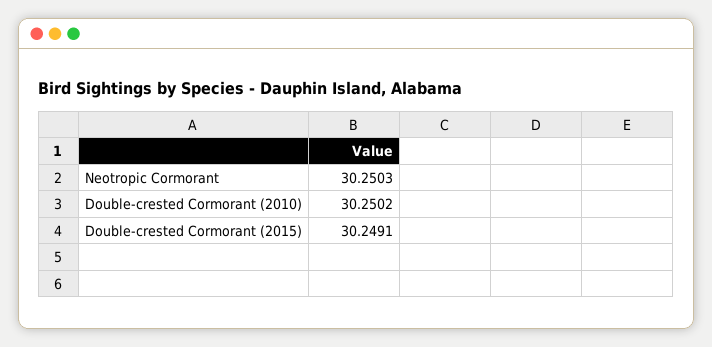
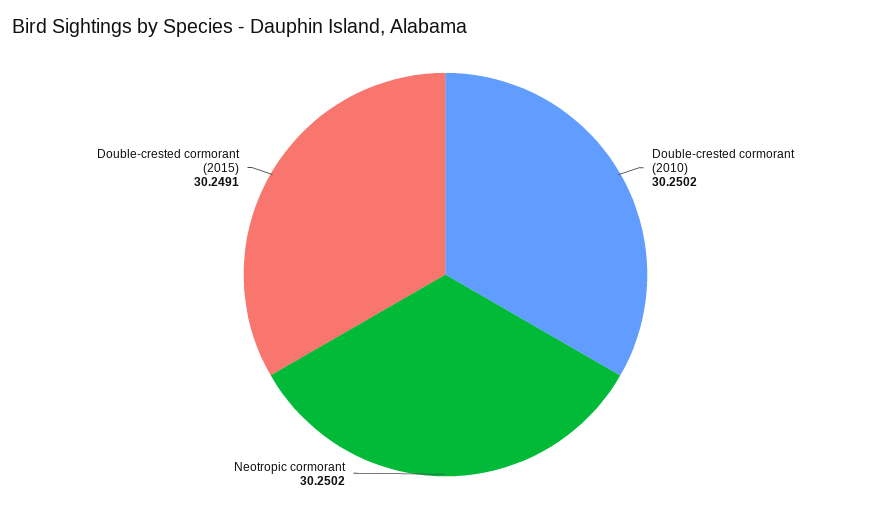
  {
-   "Neotropic Cormorant": 30.2503,
+   "Neotropic Cormorant": 30.2502,
    "Double-crested Cormorant (2010)": 30.2502,
    "Double-crested Cormorant (2015)": 30.2491
  }

